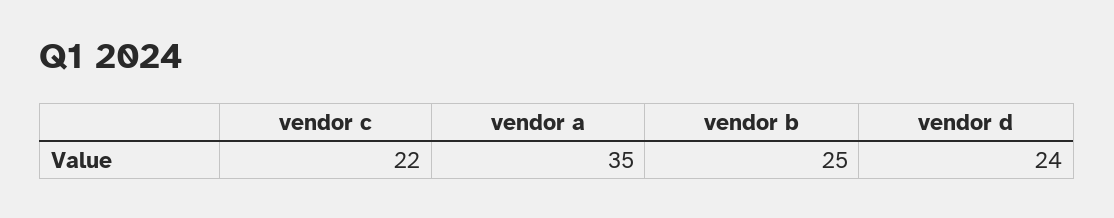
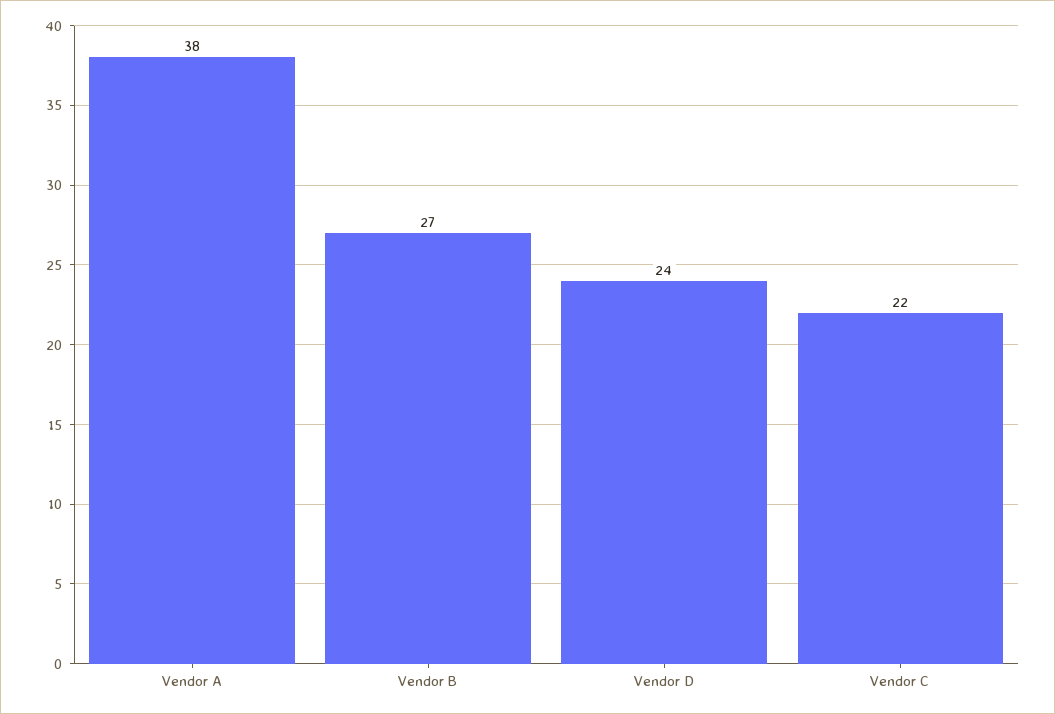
  {
    "vendor c": 22,
-   "vendor a": 35,
+   "vendor a": 38,
-   "vendor b": 25,
+   "vendor b": 27,
    "vendor d": 24
  }

